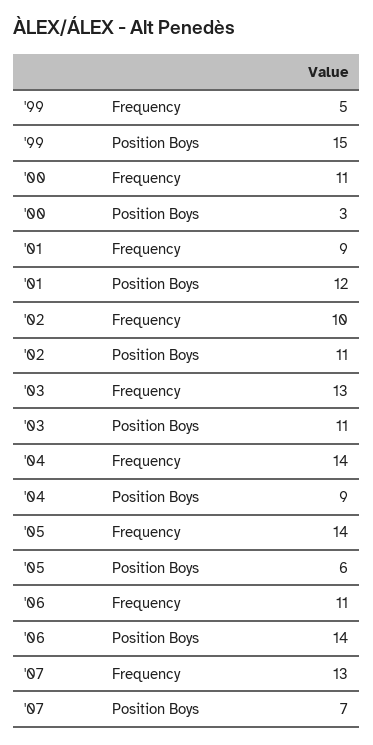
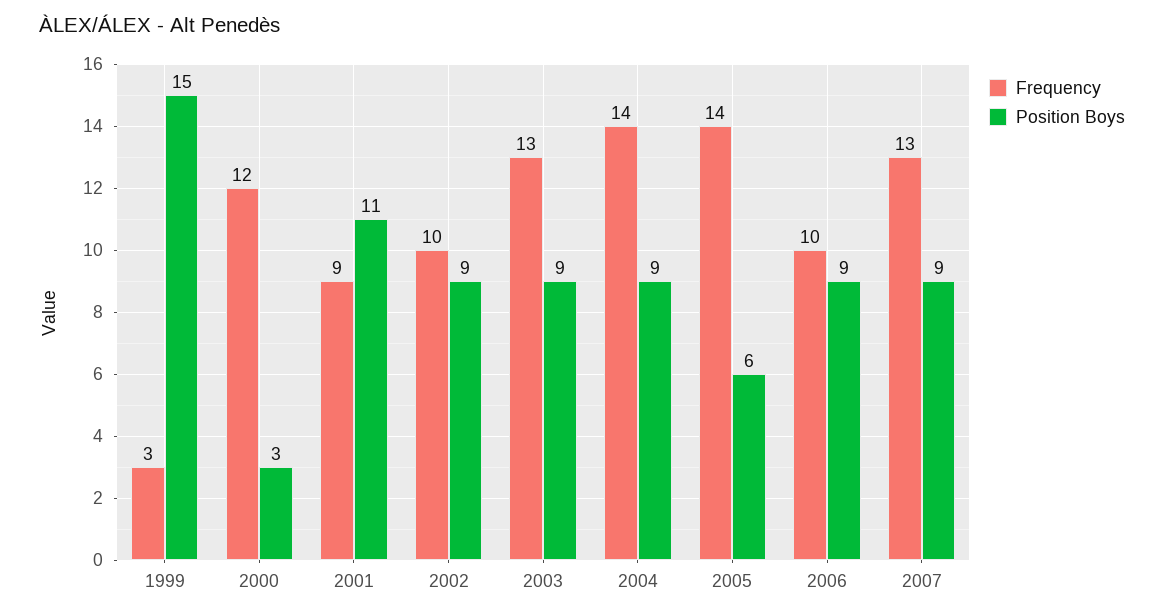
  {
    "Frequency": {
-     "'99": 5,
+     "'99": 3,
-     "'00": 11,
+     "'00": 12,
      "'01": 9,
      "'02": 10,
      "'03": 13,
      "'04": 14,
      "'05": 14,
-     "'06": 11,
+     "'06": 10,
      "'07": 13
    },
    "Position Boys": {
      "'99": 15,
      "'00": 3,
-     "'01": 12,
+     "'01": 11,
-     "'02": 11,
+     "'02": 9,
-     "'03": 11,
+     "'03": 9,
      "'04": 9,
      "'05": 6,
-     "'06": 14,
+     "'06": 9,
-     "'07": 7
+     "'07": 9
    }
  }

